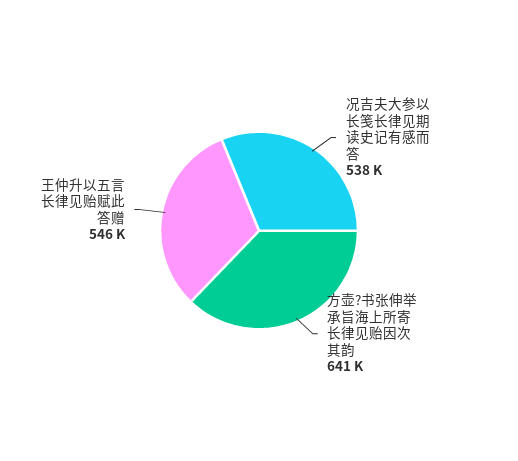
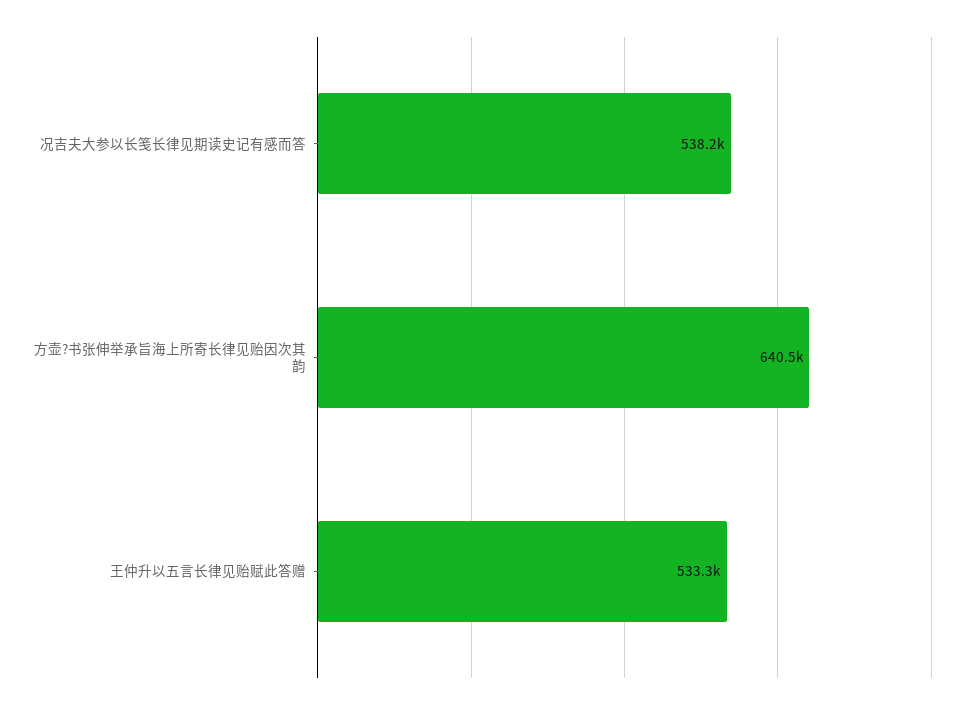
  {
    "况吉夫大参以长笺长律见期读史记有感而答": 538200,
    "方壶?书张伸举承旨海上所寄长律见贻因次其韵": 640500,
-   "王仲升以五言长律见贻赋此答赠": 546000
+   "王仲升以五言长律见贻赋此答赠": 533300
  }

